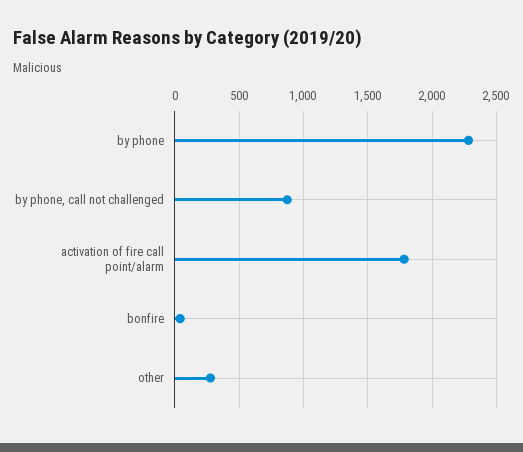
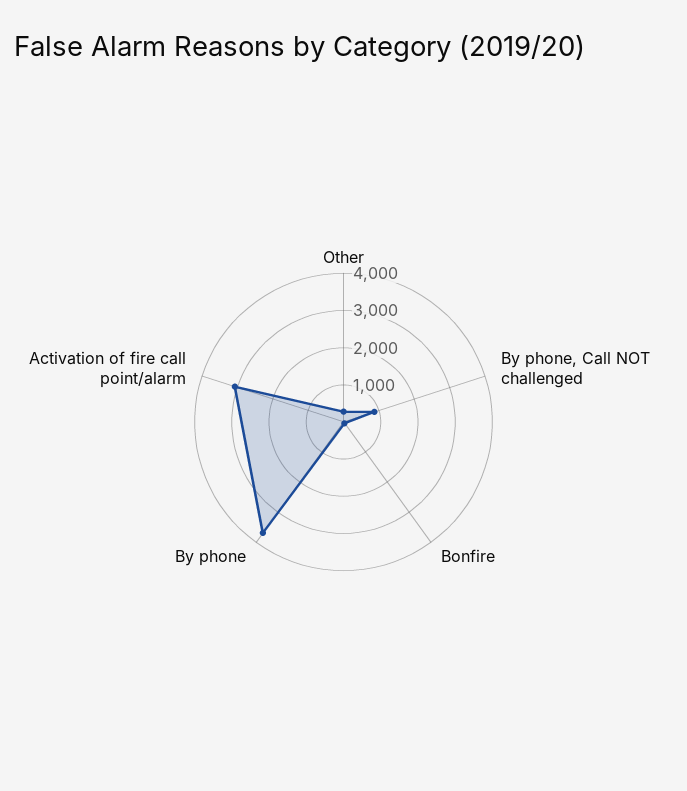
  {
-   "by phone": 2300,
+   "by phone": 3750,
    "by phone, call not challenged": 900,
-   "activation of fire call point/alarm": 1800,
+   "activation of fire call point/alarm": 3000,
    "bonfire": 50,
    "other": 300
  }

